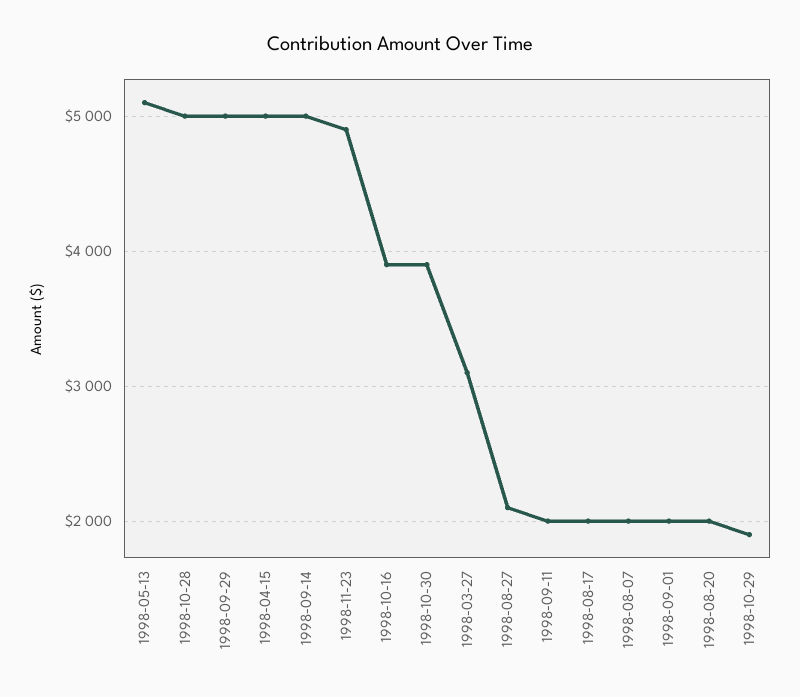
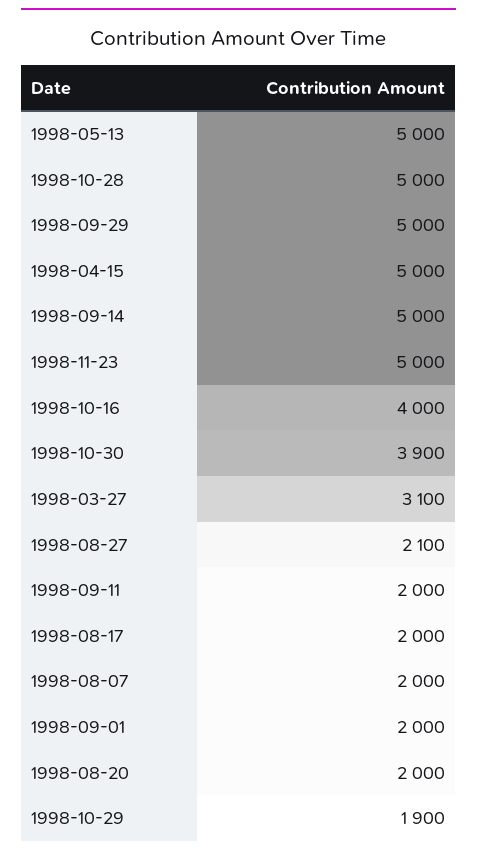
  {
-   "1998-05-13": 5100,
+   "1998-05-13": 5000,
    "1998-10-28": 5000,
    "1998-09-29": 5000,
    "1998-04-15": 5000,
    "1998-09-14": 5000,
-   "1998-11-23": 4900,
+   "1998-11-23": 5000,
-   "1998-10-16": 3900,
+   "1998-10-16": 4000,
    "1998-10-30": 3900,
    "1998-03-27": 3100,
    "1998-08-27": 2100,
    "1998-09-11": 2000,
    "1998-08-17": 2000,
    "1998-08-07": 2000,
    "1998-09-01": 2000,
    "1998-08-20": 2000,
    "1998-10-29": 1900
  }

